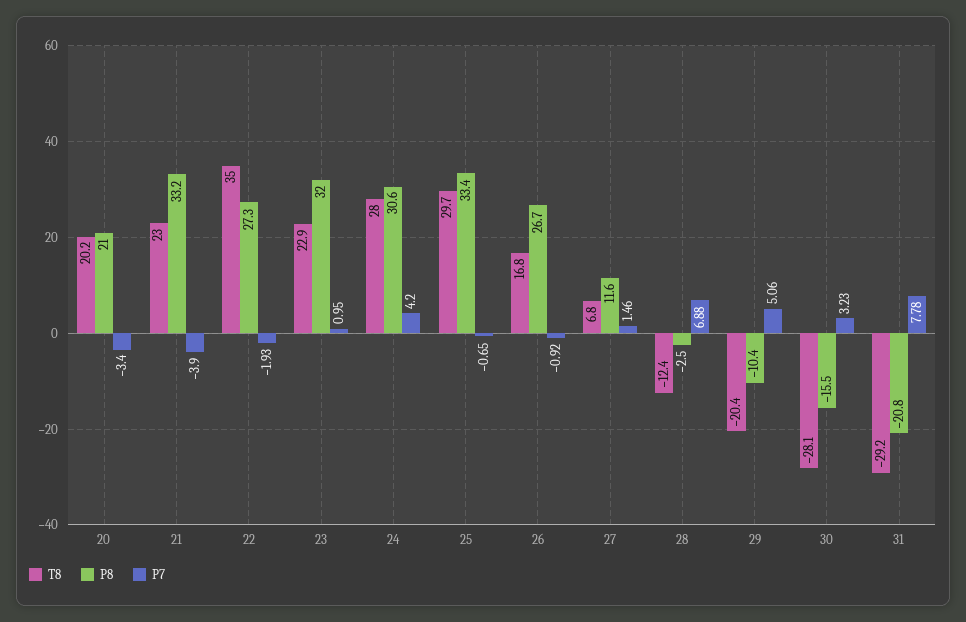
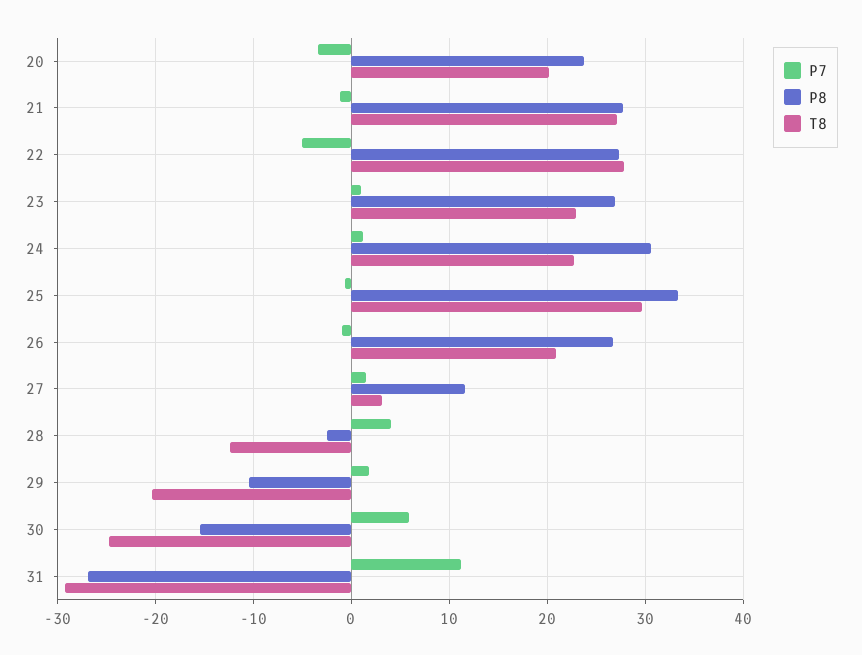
  {
    "T8": {
      "20": 20.2,
-     "21": 23,
+     "21": 27,
-     "22": 35,
+     "22": 28,
      "23": 22.9,
-     "24": 28,
+     "24": 23,
      "25": 29.7,
-     "26": 16.8,
+     "26": 21,
-     "27": 6.8,
+     "27": 3,
      "28": -12.4,
      "29": -20.4,
-     "30": -28.1,
+     "30": -25,
      "31": -29.2
    },
    "P8": {
-     "20": 21,
+     "20": 24,
-     "21": 33.2,
+     "21": 28,
      "22": 27.3,
-     "23": 32,
+     "23": 27,
      "24": 30.6,
      "25": 33.4,
      "26": 26.7,
      "27": 11.6,
      "28": -2.5,
      "29": -10.4,
      "30": -15.5,
-     "31": -20.8
+     "31": -27
    },
    "P7": {
      "20": -3.4,
-     "21": -3.9,
+     "21": -1,
-     "22": -1.93,
+     "22": -5,
      "23": 0.95,
-     "24": 4.2,
+     "24": 1,
      "25": -0.65,
      "26": -0.92,
      "27": 1.46,
-     "28": 6.88,
+     "28": 4,
-     "29": 5.06,
+     "29": 2,
-     "30": 3.23,
+     "30": 6,
-     "31": 7.78
+     "31": 11
    }
  }

